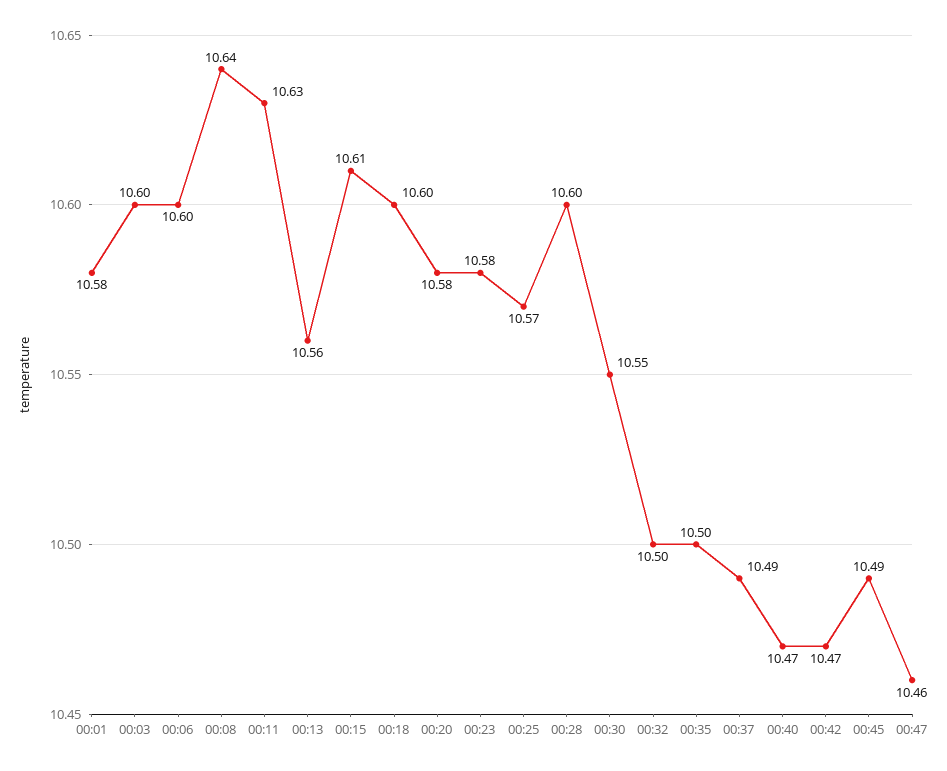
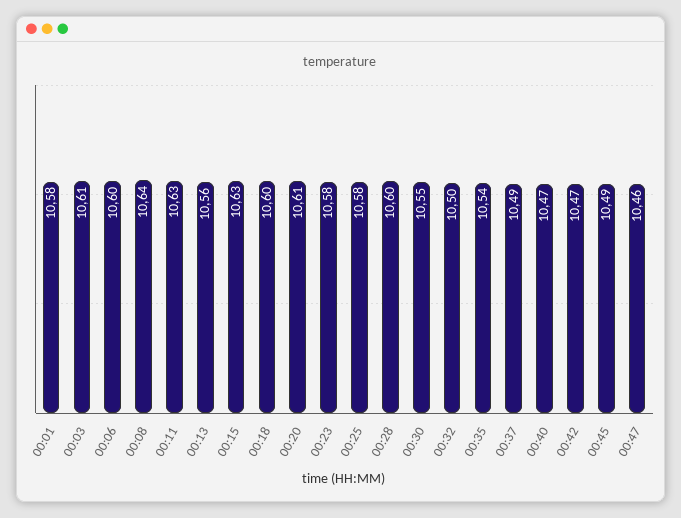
  {
    "00:01": 10.58,
-   "00:03": 10.6,
+   "00:03": 10.61,
    "00:06": 10.6,
    "00:08": 10.64,
    "00:11": 10.63,
    "00:13": 10.56,
-   "00:15": 10.61,
+   "00:15": 10.63,
    "00:18": 10.6,
-   "00:20": 10.58,
+   "00:20": 10.61,
    "00:23": 10.58,
-   "00:25": 10.57,
+   "00:25": 10.58,
    "00:28": 10.6,
    "00:30": 10.55,
    "00:32": 10.5,
-   "00:35": 10.5,
+   "00:35": 10.54,
    "00:37": 10.49,
    "00:40": 10.47,
    "00:42": 10.47,
    "00:45": 10.49,
    "00:47": 10.46
  }

